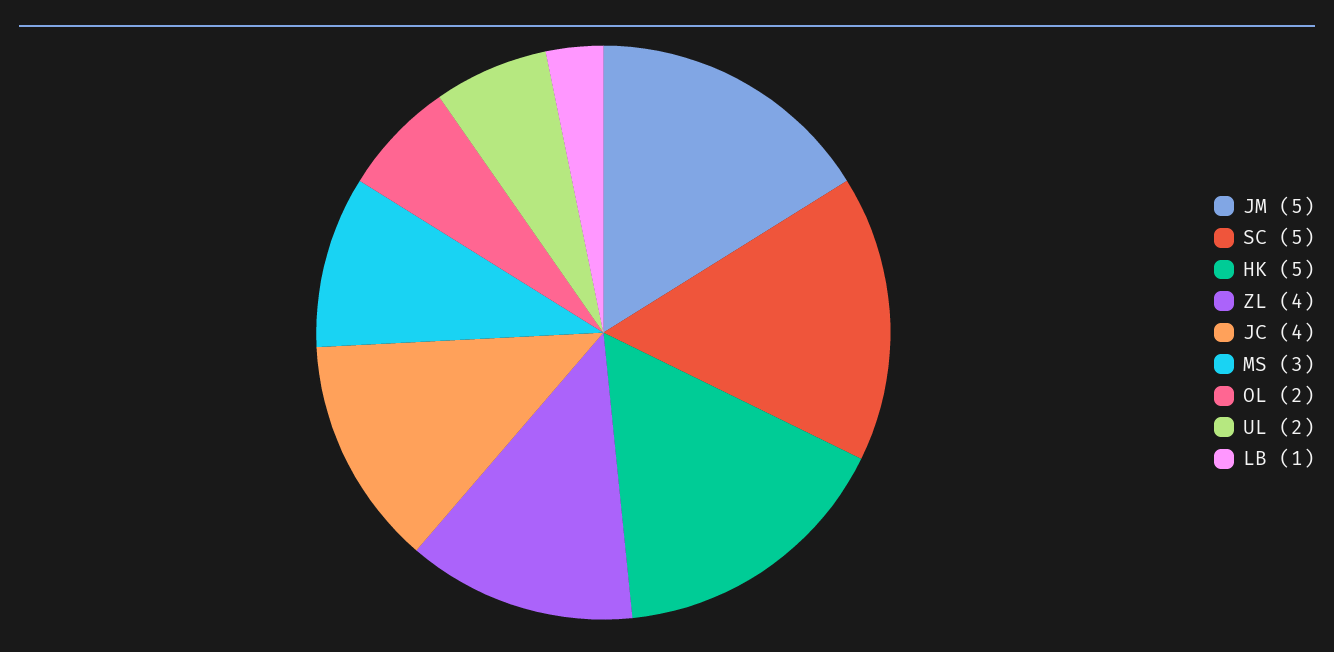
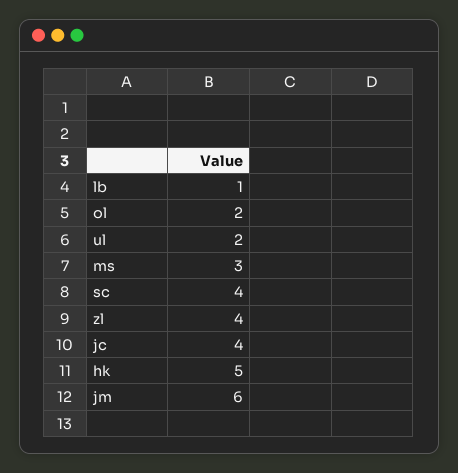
  {
-   "JM": 5,
+   "JM": 6,
-   "SC": 5,
+   "SC": 4,
    "HK": 5,
    "ZL": 4,
    "JC": 4,
    "MS": 3,
    "OL": 2,
    "UL": 2,
    "LB": 1
  }

